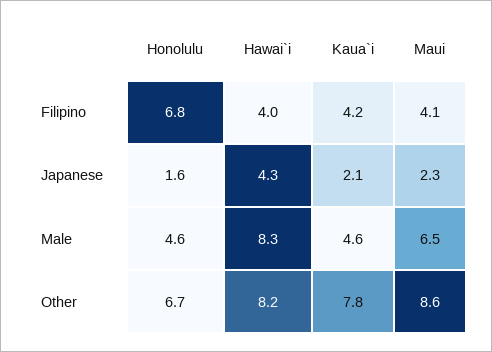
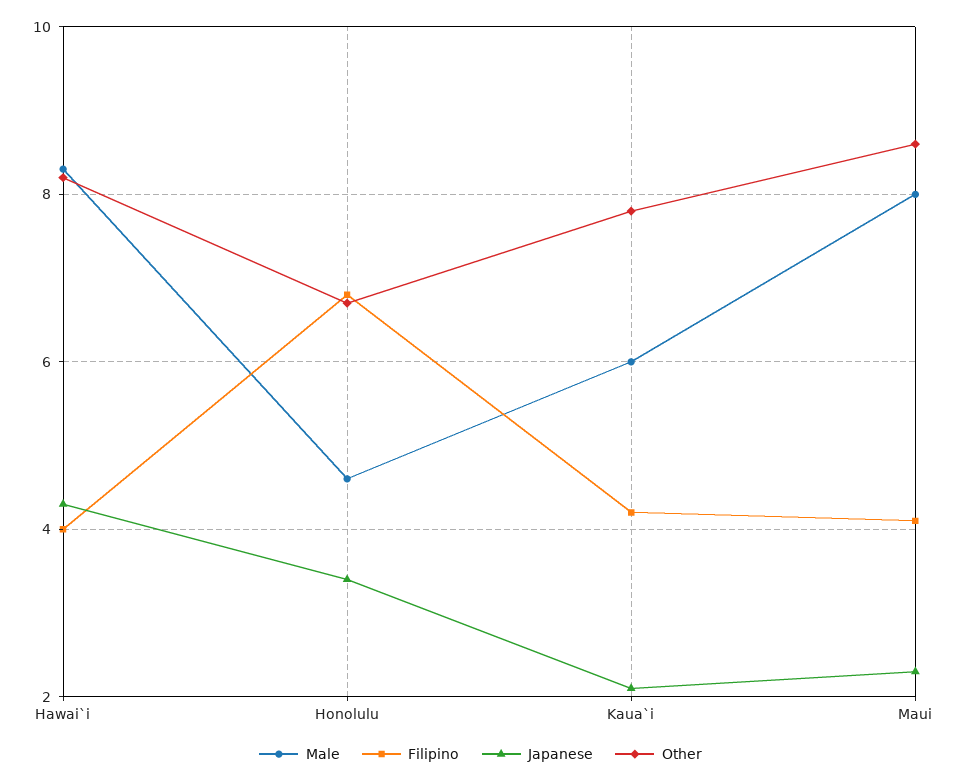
  {
    "Filipino": {
      "Honolulu": 6.8,
      "Hawai`i": 4,
      "Kaua`i": 4.2,
      "Maui": 4.1
    },
    "Japanese": {
-     "Honolulu": 1.6,
+     "Honolulu": 3.5,
      "Hawai`i": 4.3,
      "Kaua`i": 2.1,
      "Maui": 2.3
    },
    "Male": {
      "Honolulu": 4.6,
      "Hawai`i": 8.3,
-     "Kaua`i": 4.6,
+     "Kaua`i": 6,
-     "Maui": 6.5
+     "Maui": 8
    },
    "Other": {
      "Honolulu": 6.7,
      "Hawai`i": 8.2,
      "Kaua`i": 7.8,
      "Maui": 8.6
    }
  }

